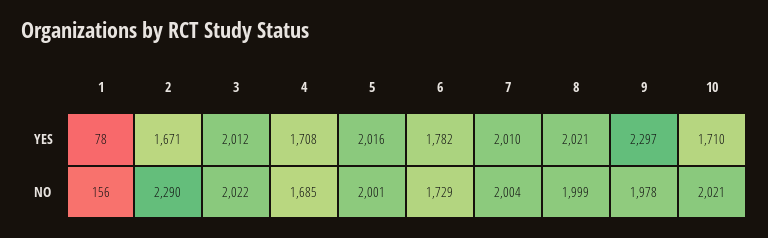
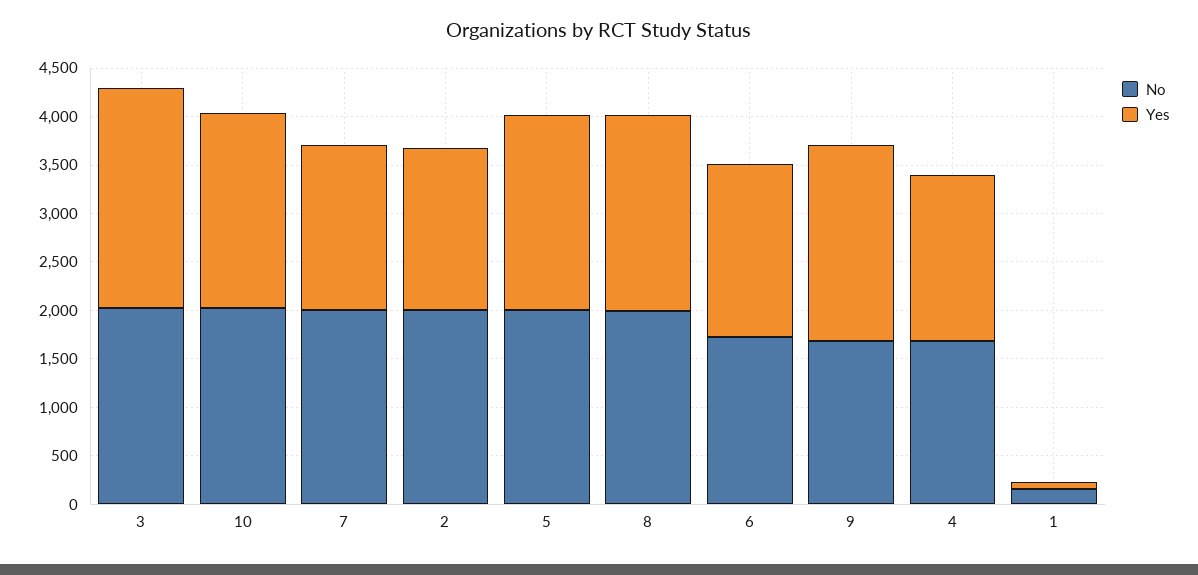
  {
    "YES": {
      "1": 78,
      "2": 1671,
-     "3": 2012,
+     "3": 2300,
      "4": 1708,
      "5": 2016,
      "6": 1782,
-     "7": 2010,
+     "7": 1700,
      "8": 2021,
-     "9": 2297,
+     "9": 2000,
-     "10": 1710
+     "10": 2000
    },
    "NO": {
      "1": 156,
-     "2": 2290,
+     "2": 2000,
      "3": 2022,
      "4": 1685,
      "5": 2001,
      "6": 1729,
      "7": 2004,
      "8": 1999,
-     "9": 1978,
+     "9": 1700,
      "10": 2021
    }
  }

